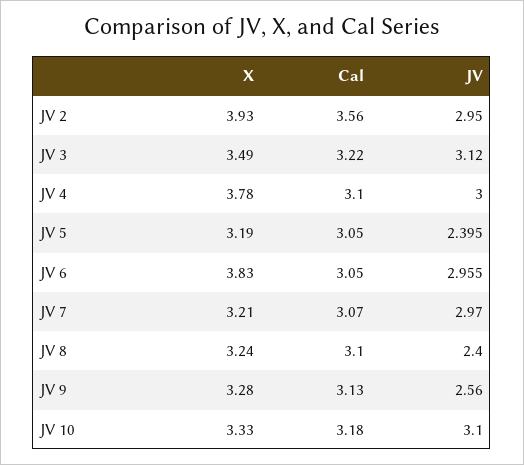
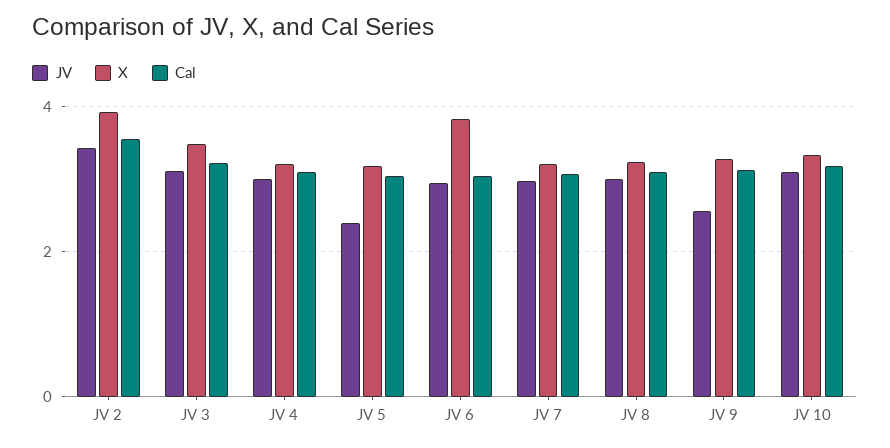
  {
    "X": {
      "JV 2": 3.93,
      "JV 3": 3.49,
-     "JV 4": 3.78,
+     "JV 4": 3.2,
      "JV 5": 3.19,
      "JV 6": 3.83,
      "JV 7": 3.21,
      "JV 8": 3.24,
      "JV 9": 3.28,
      "JV 10": 3.33
    },
    "Cal": {
      "JV 2": 3.56,
      "JV 3": 3.22,
      "JV 4": 3.1,
      "JV 5": 3.05,
      "JV 6": 3.05,
      "JV 7": 3.07,
      "JV 8": 3.1,
      "JV 9": 3.13,
      "JV 10": 3.18
    },
    "JV": {
-     "JV 2": 2.95,
+     "JV 2": 3.4,
      "JV 3": 3.12,
      "JV 4": 3,
      "JV 5": 2.395,
      "JV 6": 2.955,
      "JV 7": 2.97,
-     "JV 8": 2.4,
+     "JV 8": 3,
      "JV 9": 2.56,
      "JV 10": 3.1
    }
  }

